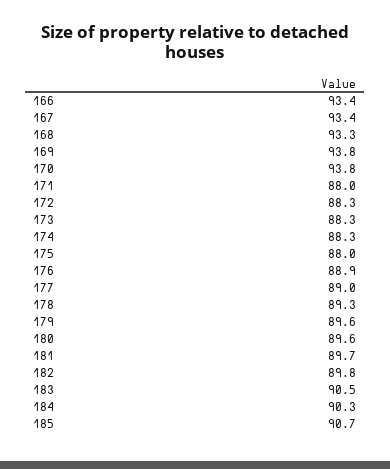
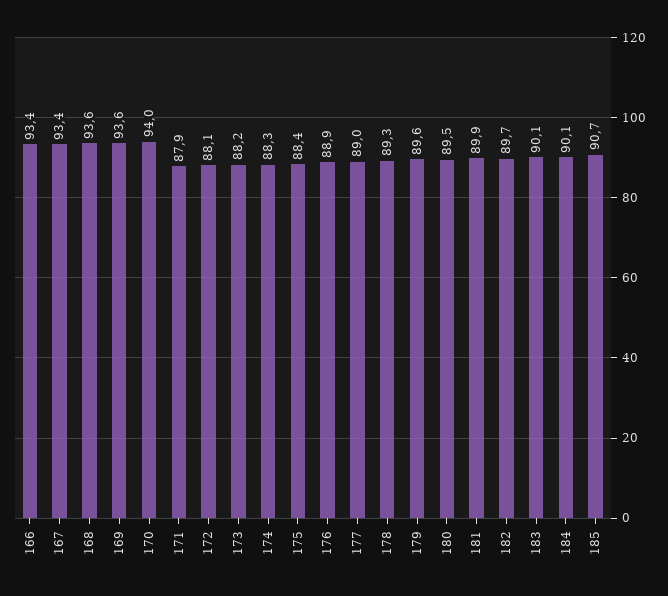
  {
    "166": 93.4,
    "167": 93.4,
-   "168": 93.3,
+   "168": 93.6,
-   "169": 93.8,
+   "169": 93.6,
-   "170": 93.8,
+   "170": 94,
-   "171": 88,
+   "171": 87.9,
-   "172": 88.3,
+   "172": 88.1,
-   "173": 88.3,
+   "173": 88.2,
    "174": 88.3,
-   "175": 88,
+   "175": 88.4,
    "176": 88.9,
    "177": 89,
    "178": 89.3,
    "179": 89.6,
-   "180": 89.6,
+   "180": 89.5,
-   "181": 89.7,
+   "181": 89.9,
-   "182": 89.8,
+   "182": 89.7,
-   "183": 90.5,
+   "183": 90.1,
-   "184": 90.3,
+   "184": 90.1,
    "185": 90.7
  }

